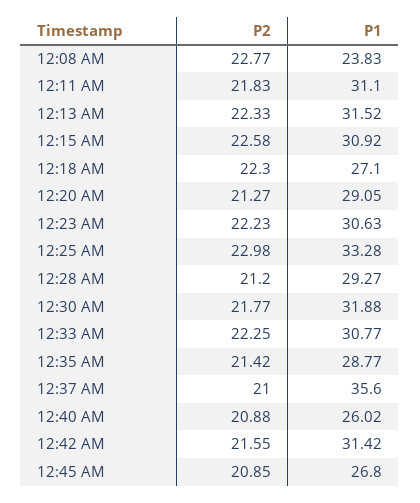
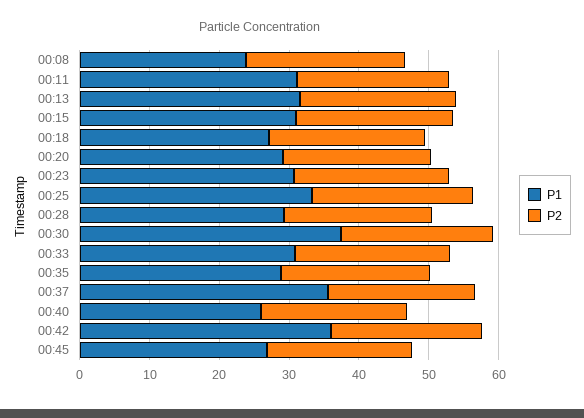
  {
    "P2": {
      "12:08 AM": 22.77,
      "12:11 AM": 21.83,
      "12:13 AM": 22.33,
      "12:15 AM": 22.58,
      "12:18 AM": 22.3,
      "12:20 AM": 21.27,
      "12:23 AM": 22.23,
      "12:25 AM": 22.98,
      "12:28 AM": 21.2,
      "12:30 AM": 21.77,
      "12:33 AM": 22.25,
      "12:35 AM": 21.42,
      "12:37 AM": 21,
      "12:40 AM": 20.88,
      "12:42 AM": 21.55,
      "12:45 AM": 20.85
    },
    "P1": {
      "12:08 AM": 23.83,
      "12:11 AM": 31.1,
      "12:13 AM": 31.52,
      "12:15 AM": 30.92,
      "12:18 AM": 27.1,
      "12:20 AM": 29.05,
      "12:23 AM": 30.63,
      "12:25 AM": 33.28,
      "12:28 AM": 29.27,
-     "12:30 AM": 31.88,
+     "12:30 AM": 38,
      "12:33 AM": 30.77,
      "12:35 AM": 28.77,
      "12:37 AM": 35.6,
      "12:40 AM": 26.02,
-     "12:42 AM": 31.42,
+     "12:42 AM": 36,
      "12:45 AM": 26.8
    }
  }

